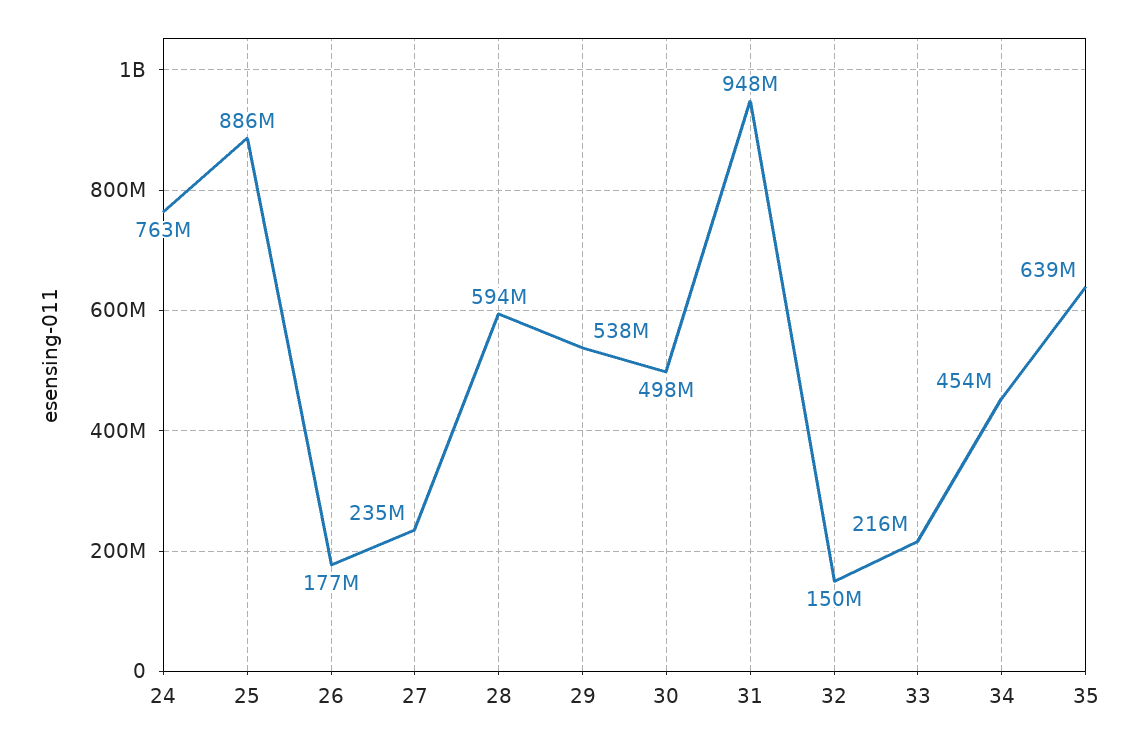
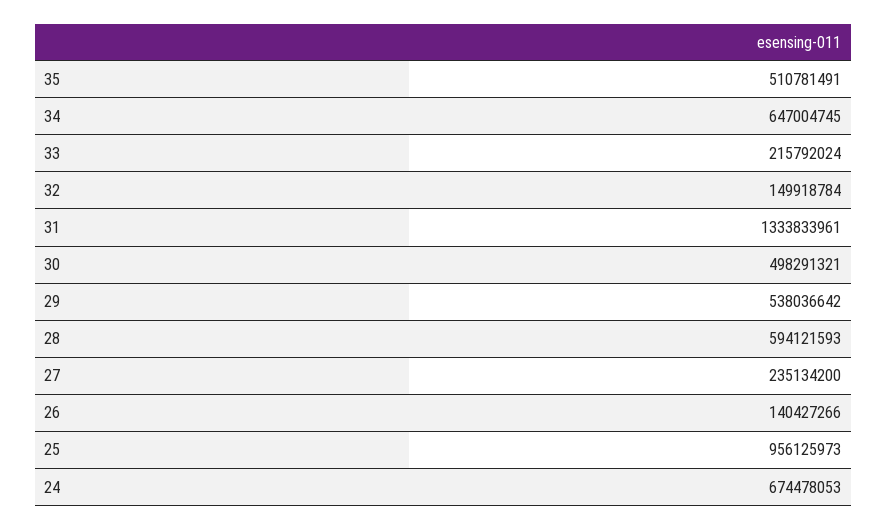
  {
-   "24": 763000000,
+   "24": 674478053,
-   "25": 886000000,
+   "25": 956125973,
-   "26": 177000000,
+   "26": 140427266,
    "27": 235134200,
    "28": 594121593,
    "29": 538036642,
    "30": 498291321,
-   "31": 948000000,
+   "31": 1333833961,
    "32": 149918784,
    "33": 215792024,
-   "34": 454000000,
+   "34": 647004745,
-   "35": 639000000
+   "35": 510781491
  }

